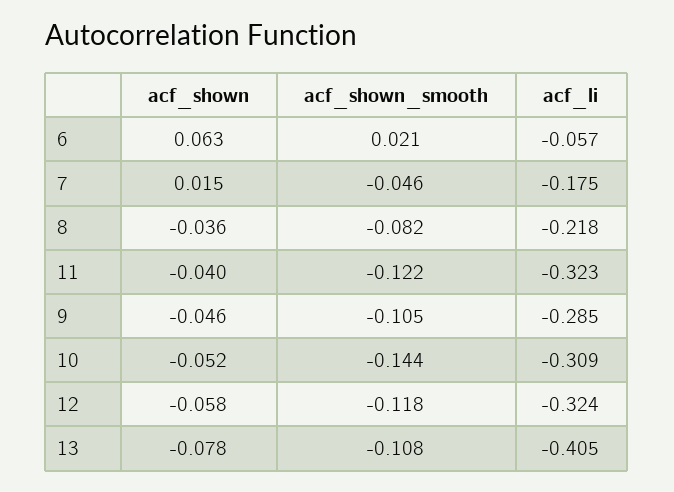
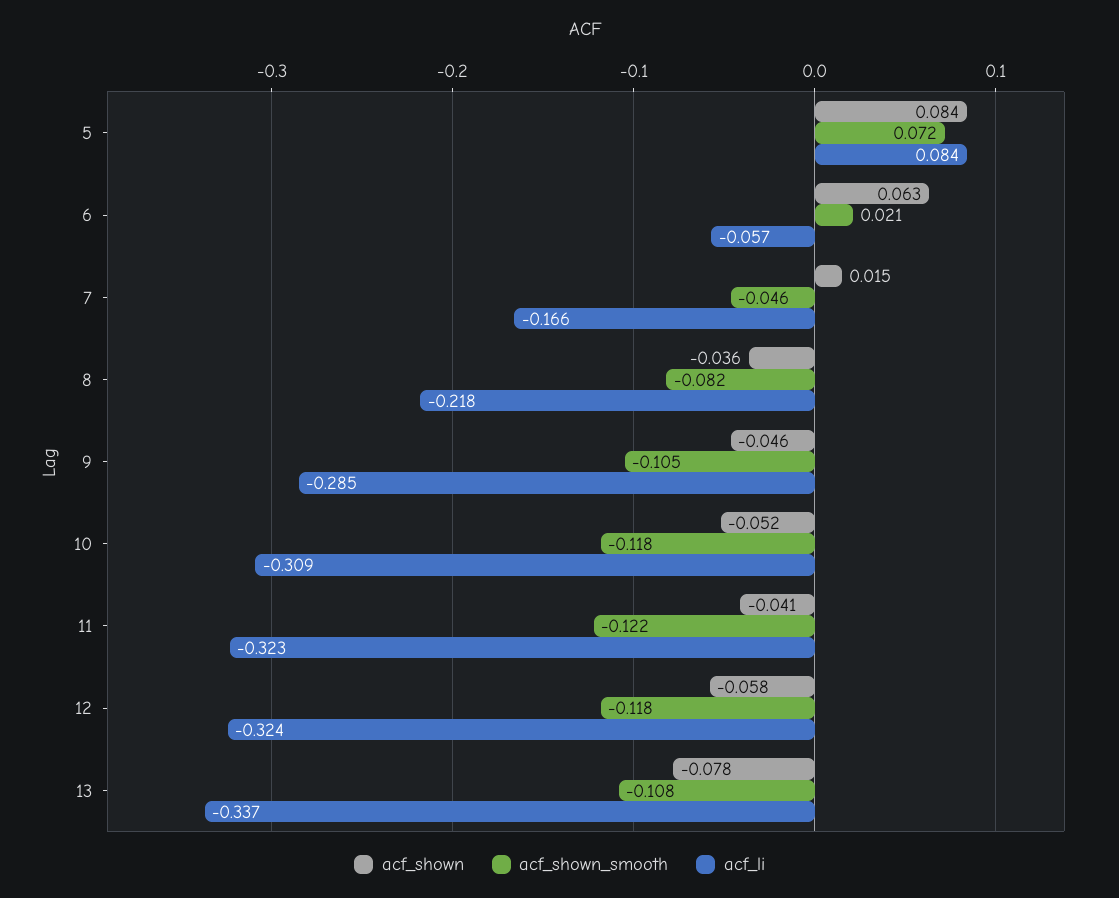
  {
    "acf_shown": {
      "6": 0.063,
      "7": 0.015,
      "8": -0.036,
-     "11": -0.04,
+     "11": -0.041,
      "9": -0.046,
      "10": -0.052,
      "12": -0.058,
-     "13": -0.078
+     "13": -0.078,
+     "5": 0.084
    },
    "acf_shown_smooth": {
      "6": 0.021,
      "7": -0.046,
      "8": -0.082,
      "11": -0.122,
      "9": -0.105,
-     "10": -0.144,
+     "10": -0.118,
      "12": -0.118,
-     "13": -0.108
+     "13": -0.108,
+     "5": 0.072
    },
    "acf_li": {
      "6": -0.057,
-     "7": -0.175,
+     "7": -0.166,
      "8": -0.218,
      "11": -0.323,
      "9": -0.285,
      "10": -0.309,
      "12": -0.324,
-     "13": -0.405
+     "13": -0.337,
+     "5": 0.084
    }
  }

